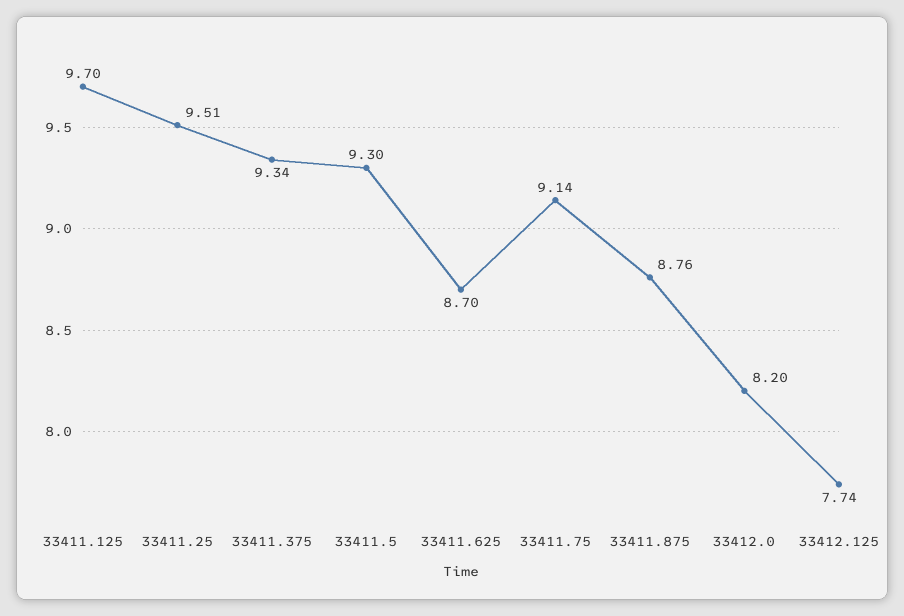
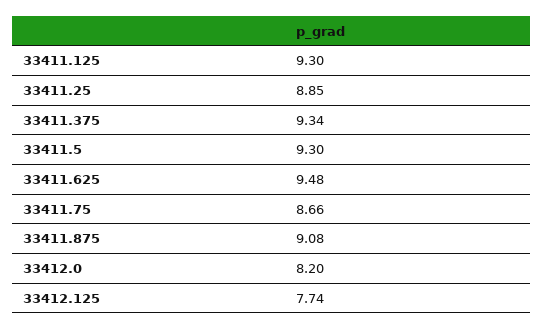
  {
-   "33411.125": 9.7,
+   "33411.125": 9.3,
-   "33411.25": 9.51,
+   "33411.25": 8.85,
    "33411.375": 9.34,
    "33411.5": 9.3,
-   "33411.625": 8.7,
+   "33411.625": 9.48,
-   "33411.75": 9.14,
+   "33411.75": 8.66,
-   "33411.875": 8.76,
+   "33411.875": 9.08,
    "33412.0": 8.2,
    "33412.125": 7.74
  }

